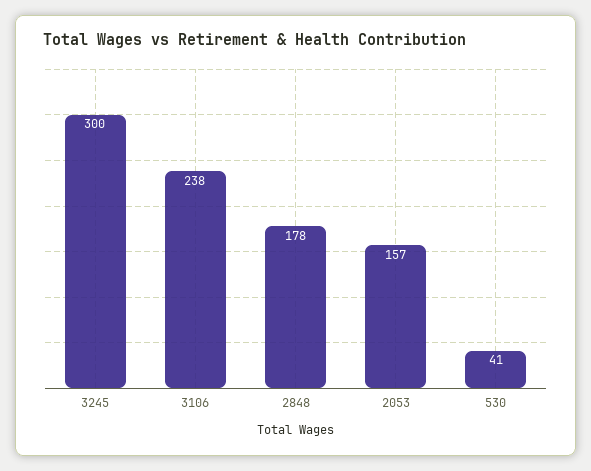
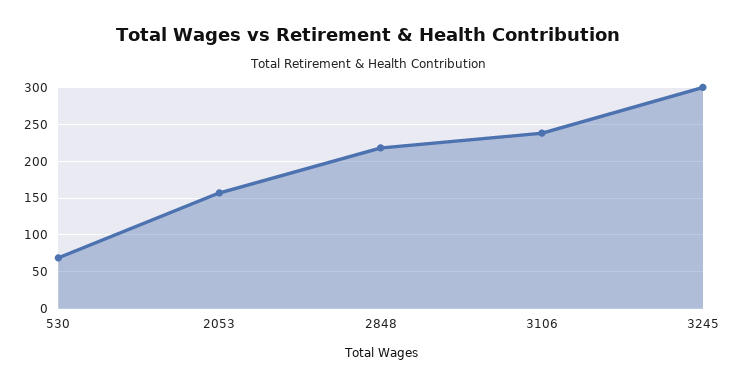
  {
    "3245": 300,
    "3106": 238,
-   "2848": 178,
+   "2848": 220,
    "2053": 157,
-   "530": 41
+   "530": 70
  }

